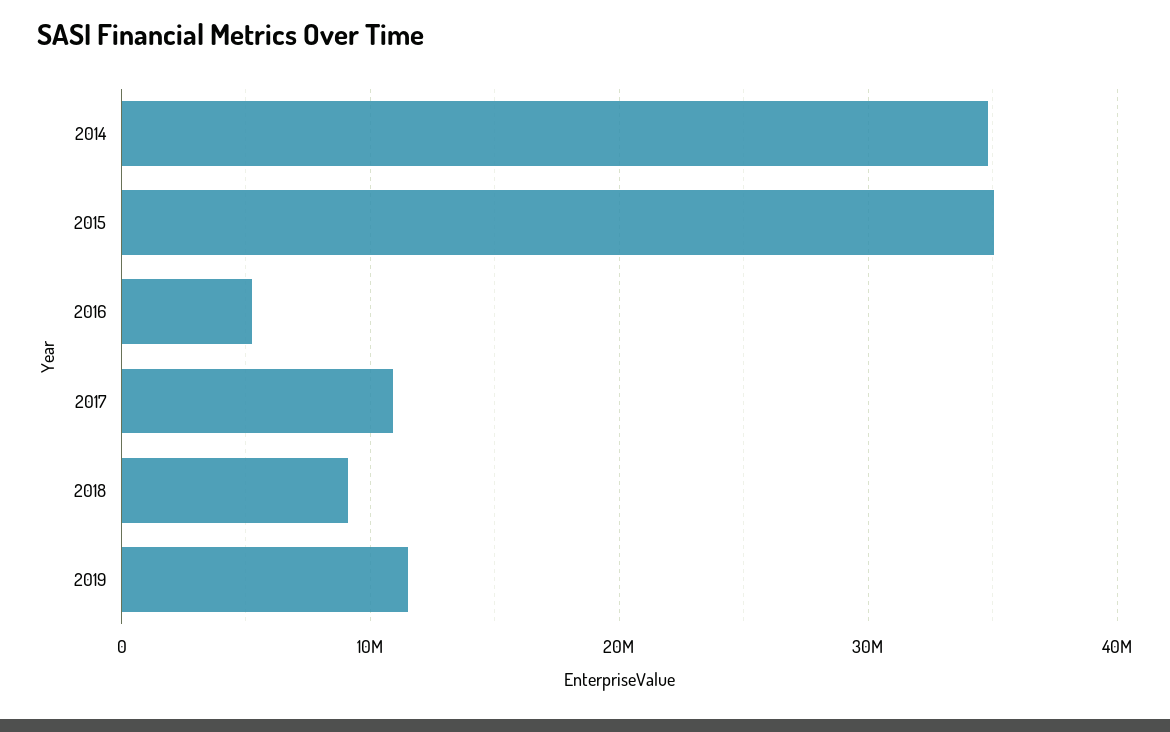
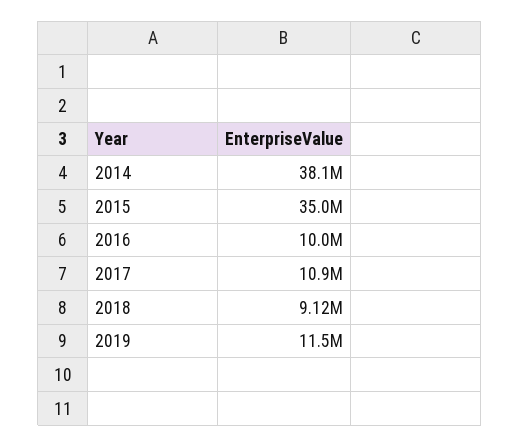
  {
-   "2014": 35000000,
+   "2014": 38100000,
    "2015": 35000000,
-   "2016": 5000000,
+   "2016": 10000000,
    "2017": 10900000,
    "2018": 9120000,
    "2019": 11500000
  }

